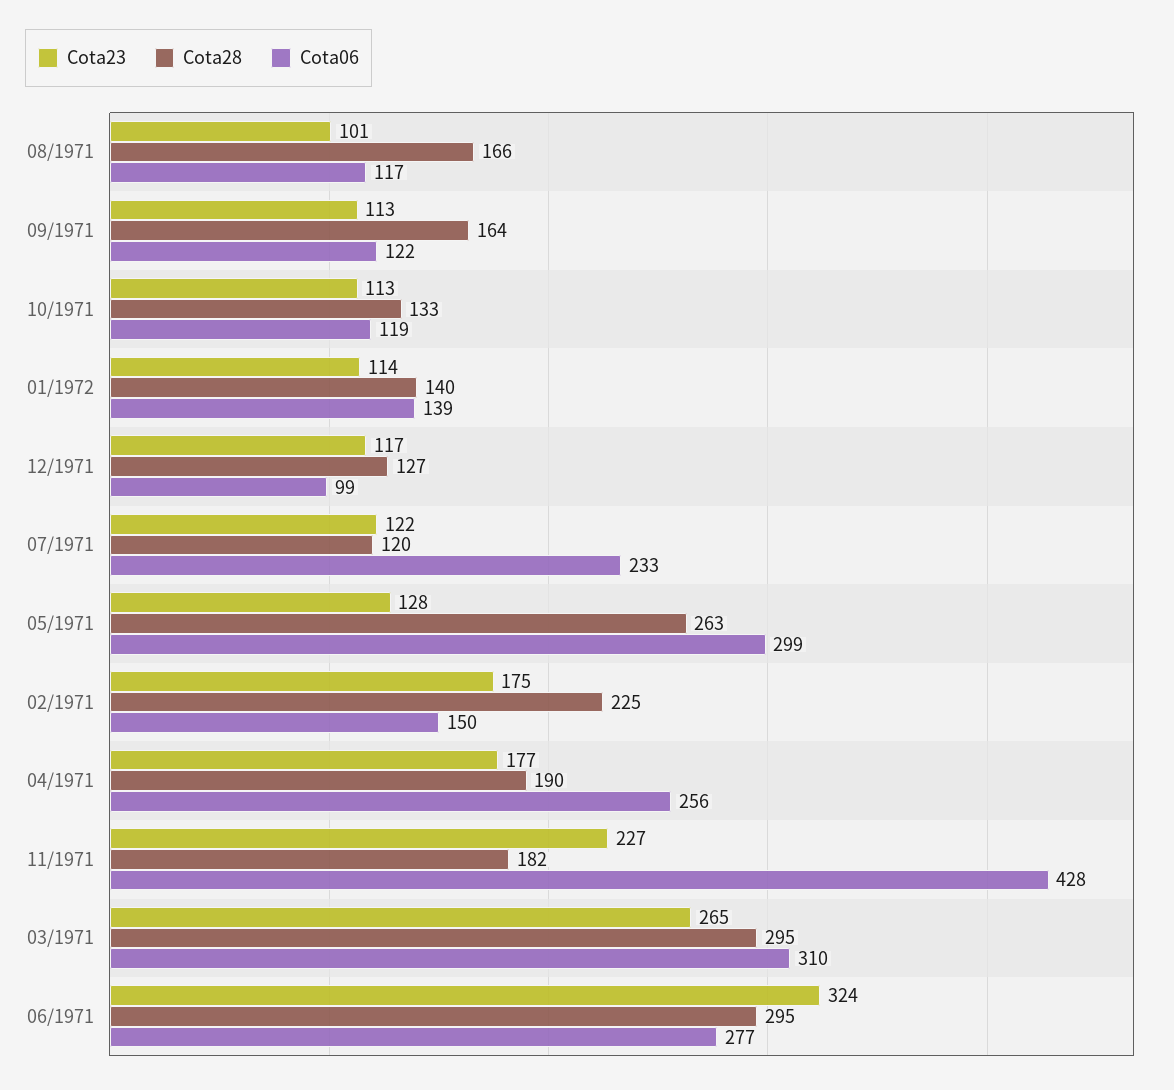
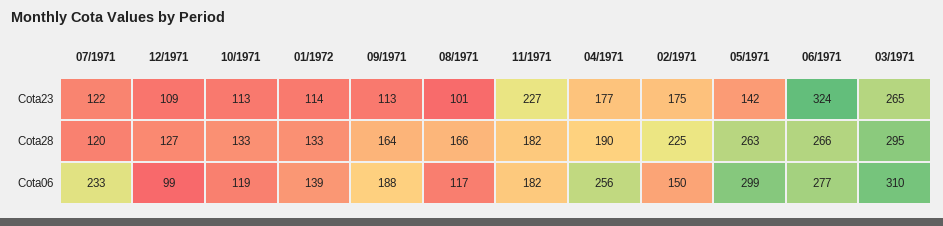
  {
    "Cota23": {
      "08/1971": 101,
      "09/1971": 113,
      "10/1971": 113,
      "01/1972": 114,
-     "12/1971": 117,
+     "12/1971": 109,
      "07/1971": 122,
-     "05/1971": 128,
+     "05/1971": 142,
      "02/1971": 175,
      "04/1971": 177,
      "11/1971": 227,
      "03/1971": 265,
      "06/1971": 324
    },
    "Cota28": {
      "08/1971": 166,
      "09/1971": 164,
      "10/1971": 133,
-     "01/1972": 140,
+     "01/1972": 133,
      "12/1971": 127,
      "07/1971": 120,
      "05/1971": 263,
      "02/1971": 225,
      "04/1971": 190,
      "11/1971": 182,
      "03/1971": 295,
-     "06/1971": 295
+     "06/1971": 266
    },
    "Cota06": {
      "08/1971": 117,
-     "09/1971": 122,
+     "09/1971": 188,
      "10/1971": 119,
      "01/1972": 139,
      "12/1971": 99,
      "07/1971": 233,
      "05/1971": 299,
      "02/1971": 150,
      "04/1971": 256,
-     "11/1971": 428,
+     "11/1971": 182,
      "03/1971": 310,
      "06/1971": 277
    }
  }

